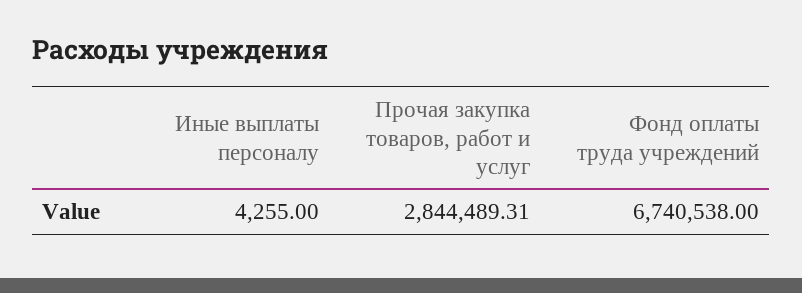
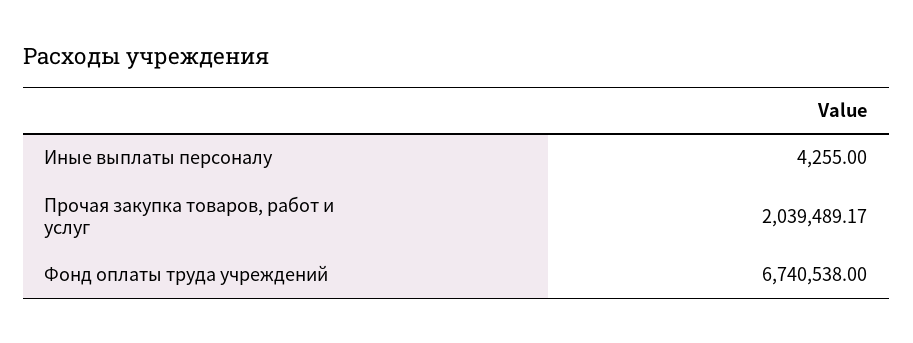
  {
    "Иные выплаты персоналу": 4255,
-   "Прочая закупка товаров, работ и услуг": 2844489.31,
+   "Прочая закупка товаров, работ и услуг": 2039489.17,
    "Фонд оплаты труда учреждений": 6740538
  }

